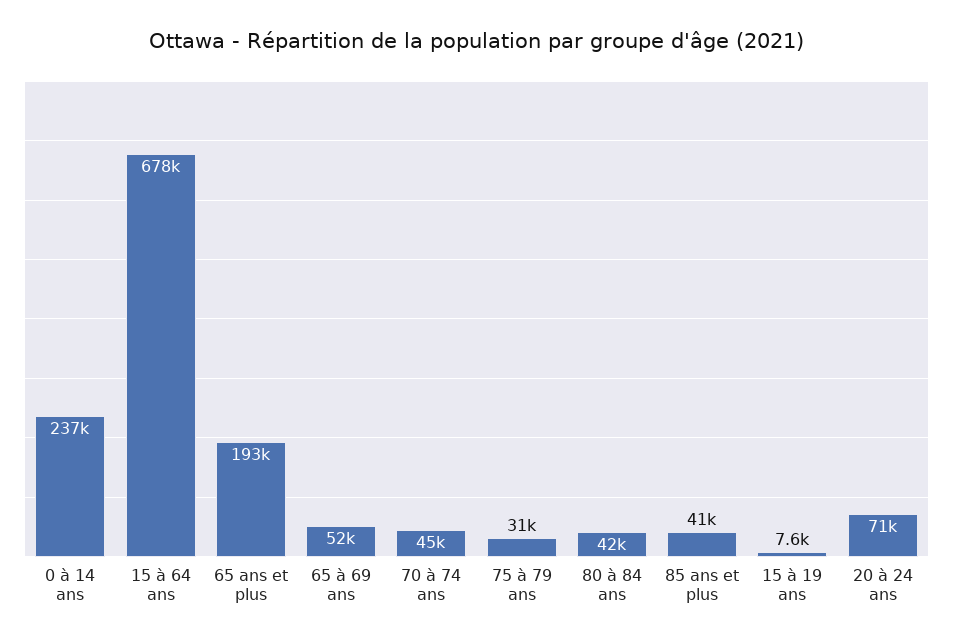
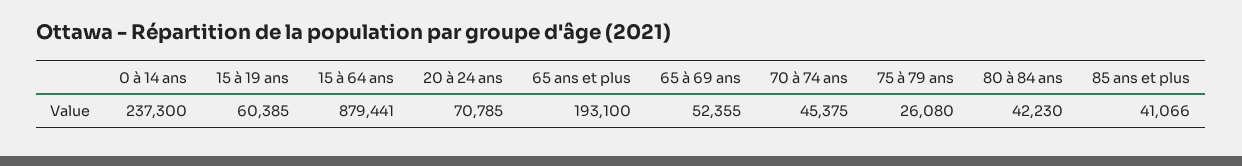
  {
    "0 à 14 ans": 237300,
-   "15 à 64 ans": 678000,
+   "15 à 64 ans": 879441,
    "65 ans et plus": 193100,
    "65 à 69 ans": 52355,
    "70 à 74 ans": 45375,
-   "75 à 79 ans": 31000,
+   "75 à 79 ans": 26080,
    "80 à 84 ans": 42230,
    "85 ans et plus": 41066,
-   "15 à 19 ans": 7600,
+   "15 à 19 ans": 60385,
    "20 à 24 ans": 70785
  }

